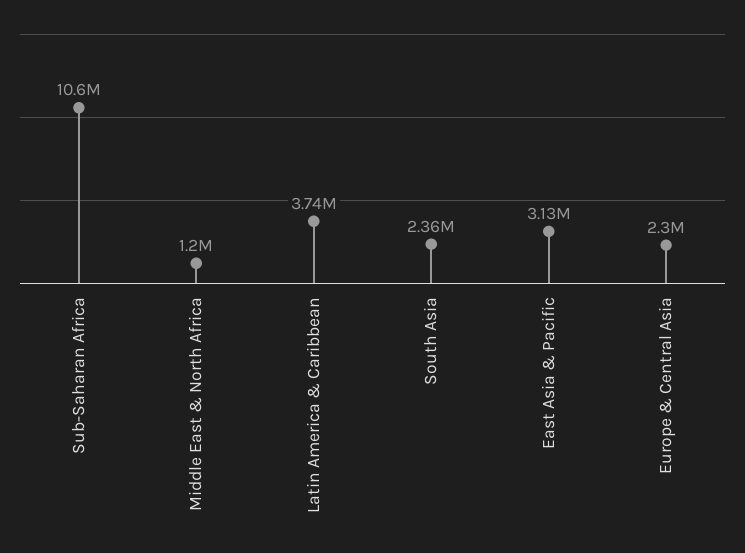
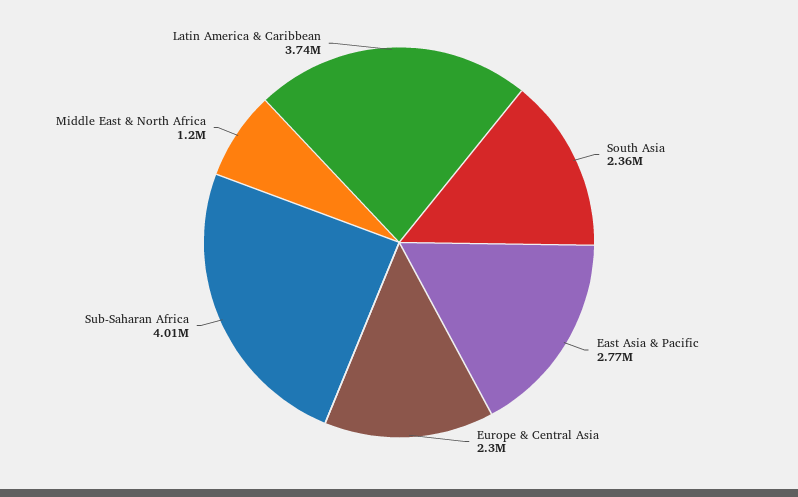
  {
-   "Sub-Saharan Africa": 10600000,
+   "Sub-Saharan Africa": 4010000,
    "Middle East & North Africa": 1200000,
    "Latin America & Caribbean": 3740000,
    "South Asia": 2360000,
-   "East Asia & Pacific": 3130000,
+   "East Asia & Pacific": 2770000,
    "Europe & Central Asia": 2300000
  }

